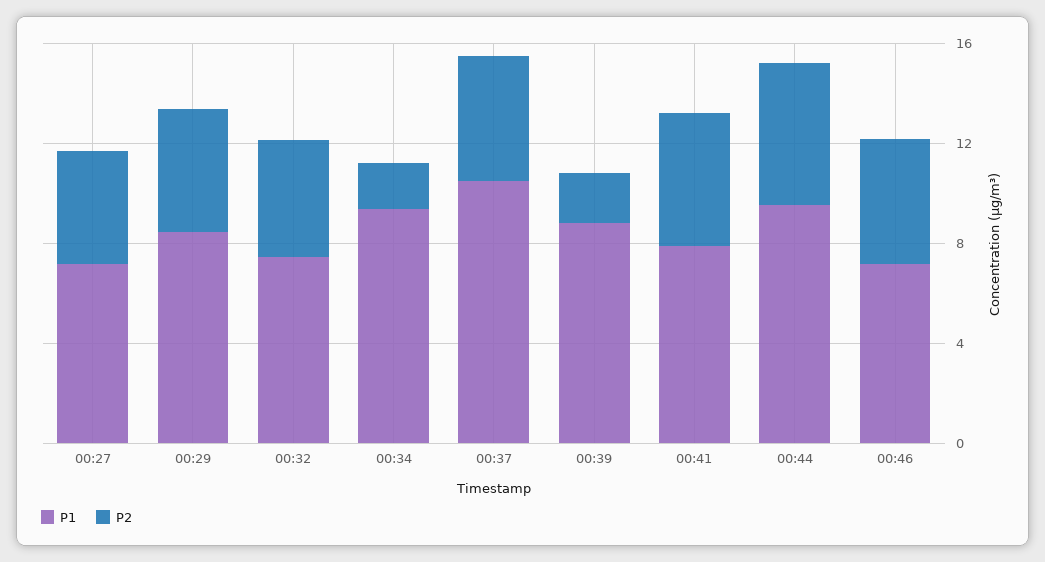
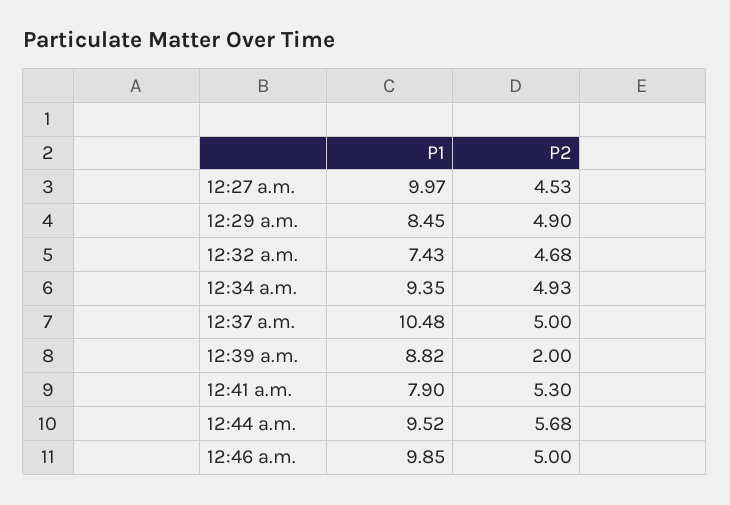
  {
    "P1": {
-     "00:27": 7,
+     "00:27": 9.97,
      "00:29": 8.45,
      "00:32": 7.43,
      "00:34": 9.35,
      "00:37": 10.48,
      "00:39": 8.82,
      "00:41": 7.9,
      "00:44": 9.52,
-     "00:46": 7
+     "00:46": 9.85
    },
    "P2": {
      "00:27": 4.53,
      "00:29": 4.9,
      "00:32": 4.68,
-     "00:34": 2,
+     "00:34": 4.93,
      "00:37": 5,
      "00:39": 2,
      "00:41": 5.3,
      "00:44": 5.68,
      "00:46": 5
    }
  }

